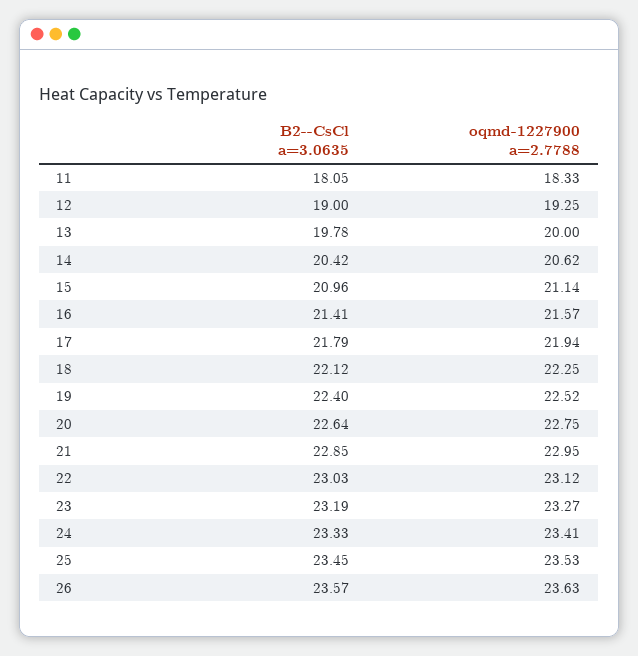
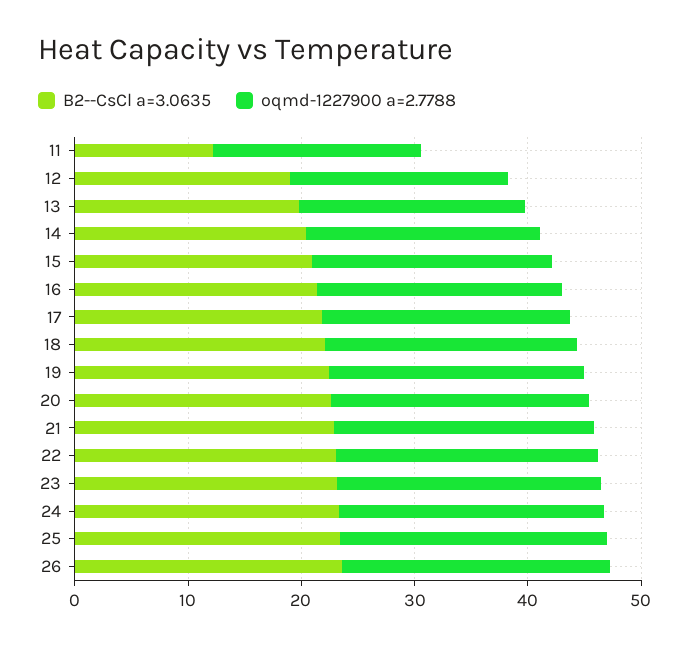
  {
    "B2--CsCl a=3.0635": {
-     "11": 18.05,
+     "11": 12,
      "12": 19,
      "13": 19.78,
      "14": 20.42,
      "15": 20.96,
      "16": 21.41,
      "17": 21.79,
      "18": 22.12,
      "19": 22.4,
      "20": 22.64,
      "21": 22.85,
      "22": 23.03,
      "23": 23.19,
      "24": 23.33,
      "25": 23.45,
      "26": 23.57
    },
    "oqmd-1227900 a=2.7788": {
      "11": 18.33,
      "12": 19.25,
      "13": 20,
      "14": 20.62,
      "15": 21.14,
      "16": 21.57,
      "17": 21.94,
      "18": 22.25,
      "19": 22.52,
      "20": 22.75,
      "21": 22.95,
      "22": 23.12,
      "23": 23.27,
      "24": 23.41,
      "25": 23.53,
      "26": 23.63
    }
  }

